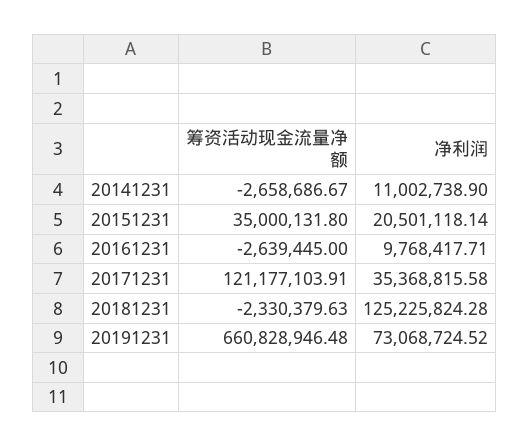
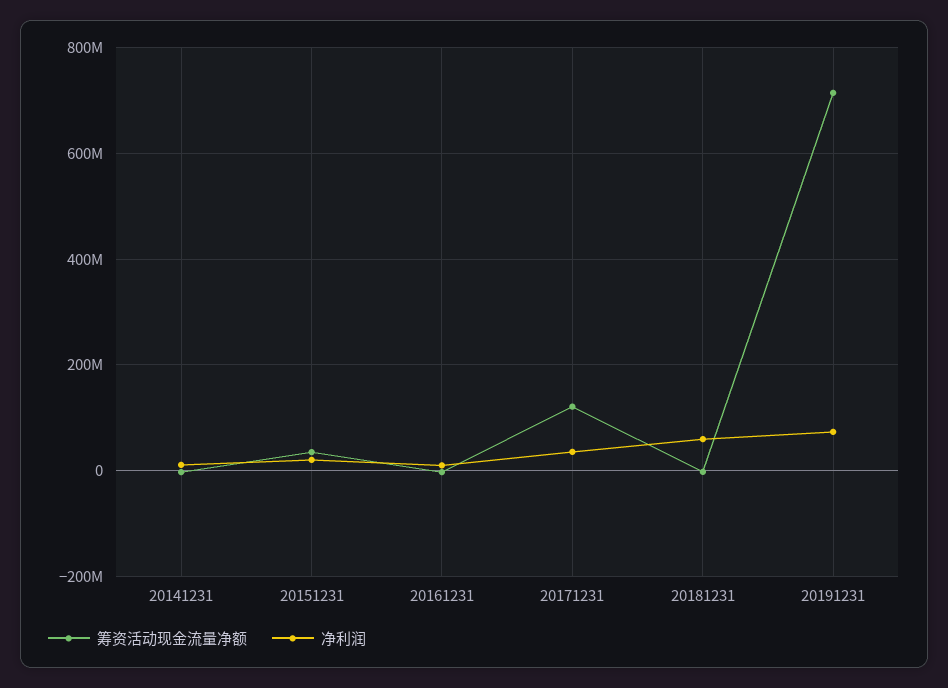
  {
    "筹资活动现金流量净额": {
      "20141231": -2658686.67,
      "20151231": 35000131.8,
      "20161231": -2639445,
      "20171231": 121177103.91,
      "20181231": -2330379.63,
-     "20191231": 660828946.48
+     "20191231": 720000000
    },
    "净利润": {
      "20141231": 11002738.9,
      "20151231": 20501118.14,
      "20161231": 9768417.71,
      "20171231": 35368815.58,
-     "20181231": 125225824.28,
+     "20181231": 60000000,
      "20191231": 73068724.52
    }
  }

